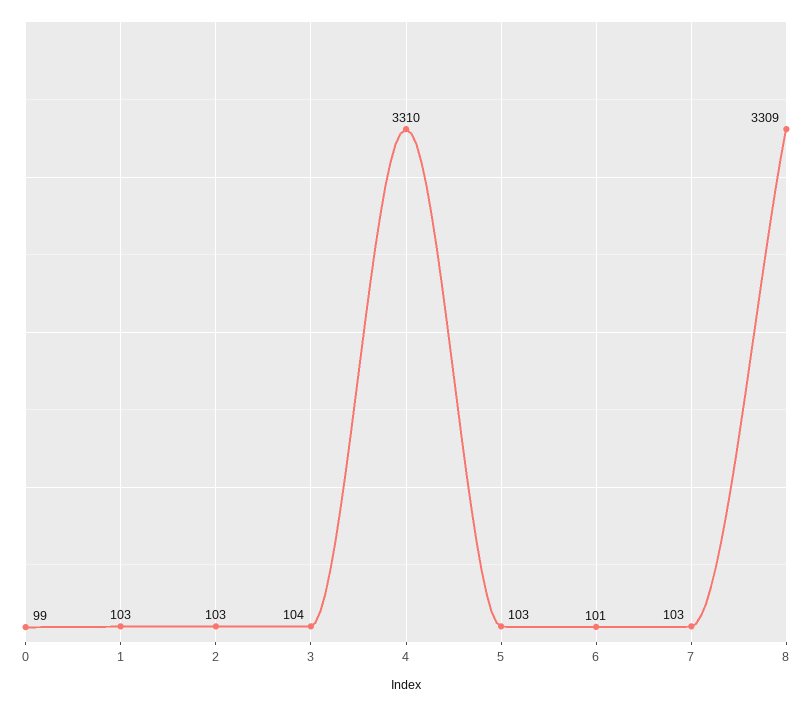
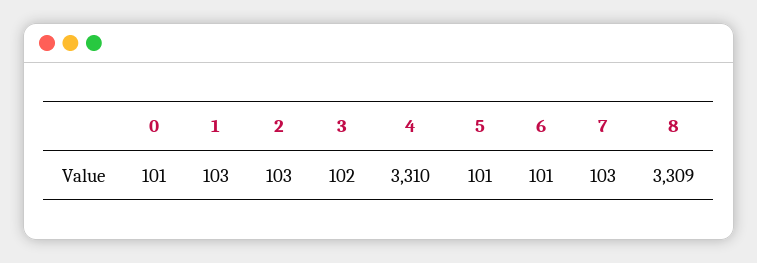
  {
-   "0": 99,
+   "0": 101,
    "1": 103,
    "2": 103,
-   "3": 104,
+   "3": 102,
    "4": 3310,
-   "5": 103,
+   "5": 101,
    "6": 101,
    "7": 103,
    "8": 3309
  }

